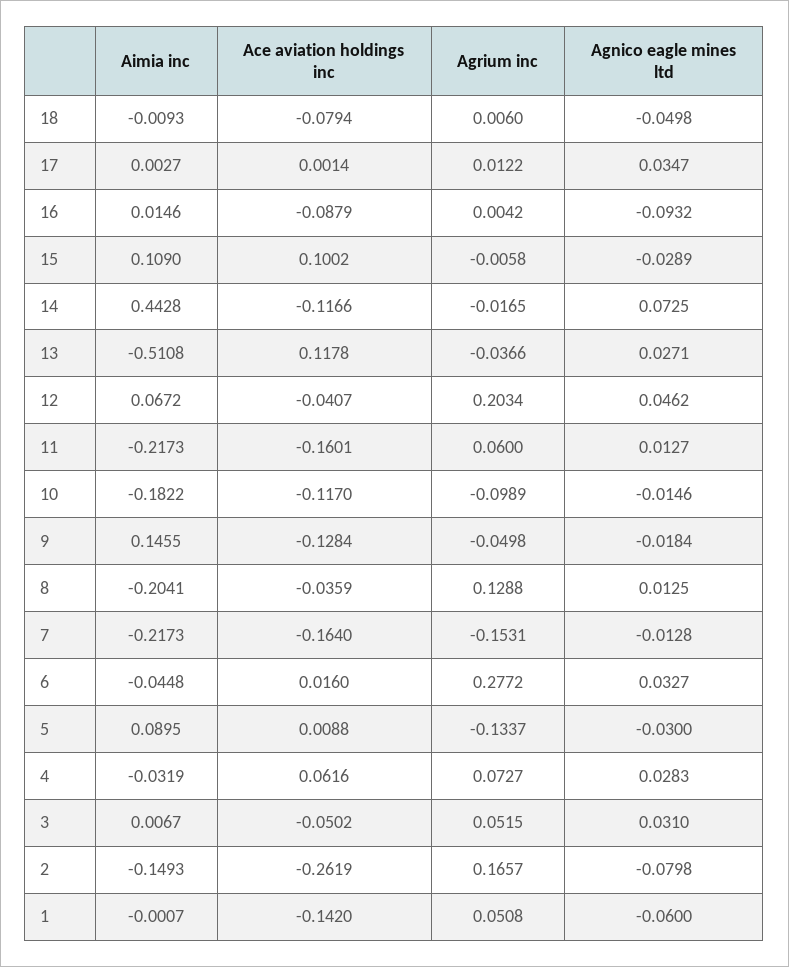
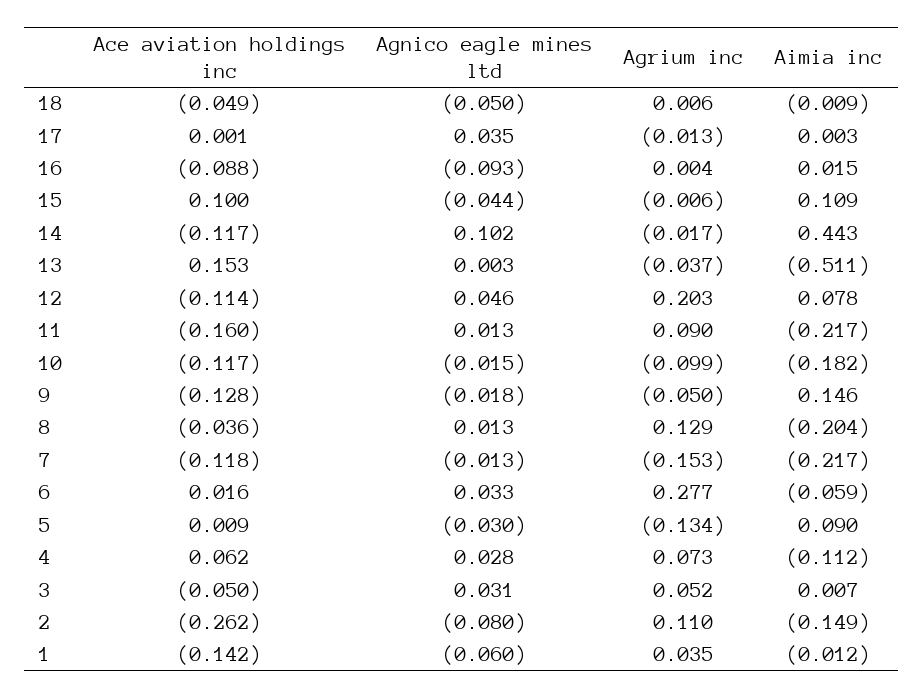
  {
    "Aimia inc": {
      "18": -0.0093,
      "17": 0.0027,
      "16": 0.0146,
      "15": 0.109,
      "14": 0.4428,
      "13": -0.5108,
-     "12": 0.0672,
+     "12": 0.078,
      "11": -0.2173,
      "10": -0.1822,
      "9": 0.1455,
      "8": -0.2041,
      "7": -0.2173,
-     "6": -0.0448,
+     "6": -0.059,
      "5": 0.0895,
-     "4": -0.0319,
+     "4": -0.112,
      "3": 0.0067,
      "2": -0.1493,
-     "1": -0.0007
+     "1": -0.012
    },
    "Ace aviation holdings inc": {
-     "18": -0.0794,
+     "18": -0.049,
      "17": 0.0014,
      "16": -0.0879,
      "15": 0.1002,
      "14": -0.1166,
-     "13": 0.1178,
+     "13": 0.153,
-     "12": -0.0407,
+     "12": -0.114,
      "11": -0.1601,
      "10": -0.117,
      "9": -0.1284,
      "8": -0.0359,
-     "7": -0.164,
+     "7": -0.118,
      "6": 0.016,
      "5": 0.0088,
      "4": 0.0616,
      "3": -0.0502,
      "2": -0.2619,
      "1": -0.142
    },
    "Agrium inc": {
      "18": 0.006,
-     "17": 0.0122,
+     "17": -0.013,
      "16": 0.0042,
      "15": -0.0058,
      "14": -0.0165,
      "13": -0.0366,
      "12": 0.2034,
-     "11": 0.06,
+     "11": 0.09,
      "10": -0.0989,
      "9": -0.0498,
      "8": 0.1288,
      "7": -0.1531,
      "6": 0.2772,
      "5": -0.1337,
      "4": 0.0727,
      "3": 0.0515,
-     "2": 0.1657,
+     "2": 0.11,
-     "1": 0.0508
+     "1": 0.035
    },
    "Agnico eagle mines ltd": {
      "18": -0.0498,
      "17": 0.0347,
      "16": -0.0932,
-     "15": -0.0289,
+     "15": -0.044,
-     "14": 0.0725,
+     "14": 0.102,
-     "13": 0.0271,
+     "13": 0.003,
      "12": 0.0462,
      "11": 0.0127,
      "10": -0.0146,
      "9": -0.0184,
      "8": 0.0125,
      "7": -0.0128,
      "6": 0.0327,
      "5": -0.03,
      "4": 0.0283,
      "3": 0.031,
      "2": -0.0798,
      "1": -0.06
    }
  }

